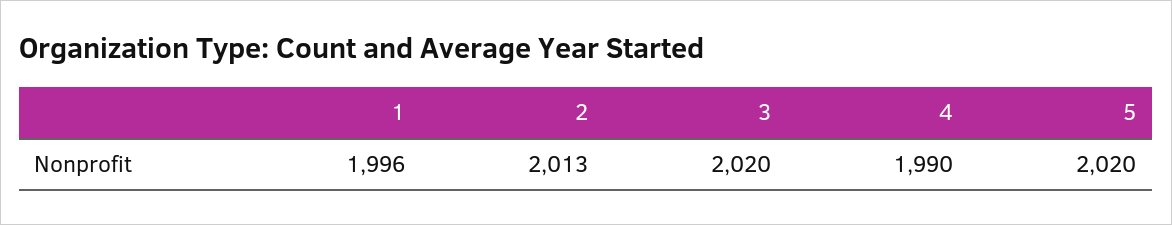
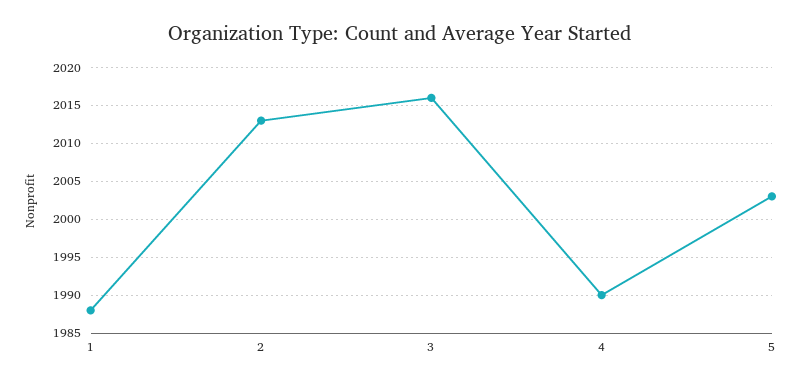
  {
-   "1": 1996,
+   "1": 1988,
    "2": 2013,
-   "3": 2020,
+   "3": 2016,
    "4": 1990,
-   "5": 2020
+   "5": 2003
  }

